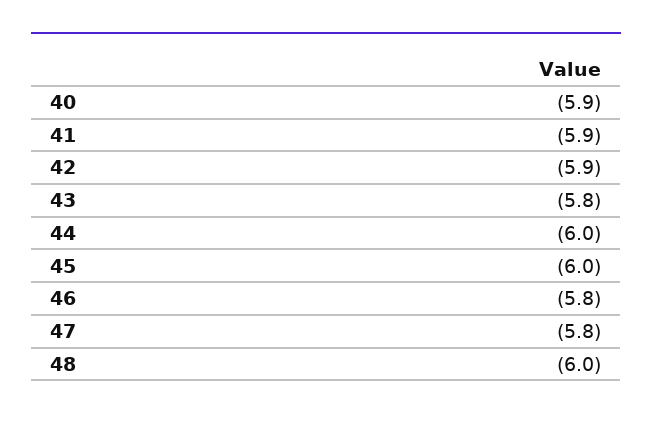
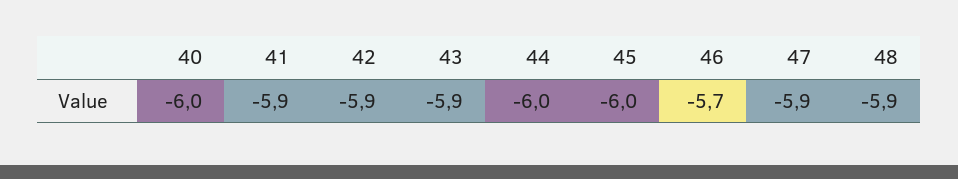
  {
-   "40": -5.9,
+   "40": -6,
    "41": -5.9,
    "42": -5.9,
-   "43": -5.8,
+   "43": -5.9,
    "44": -6,
    "45": -6,
-   "46": -5.8,
+   "46": -5.7,
-   "47": -5.8,
+   "47": -5.9,
-   "48": -6
+   "48": -5.9
  }

